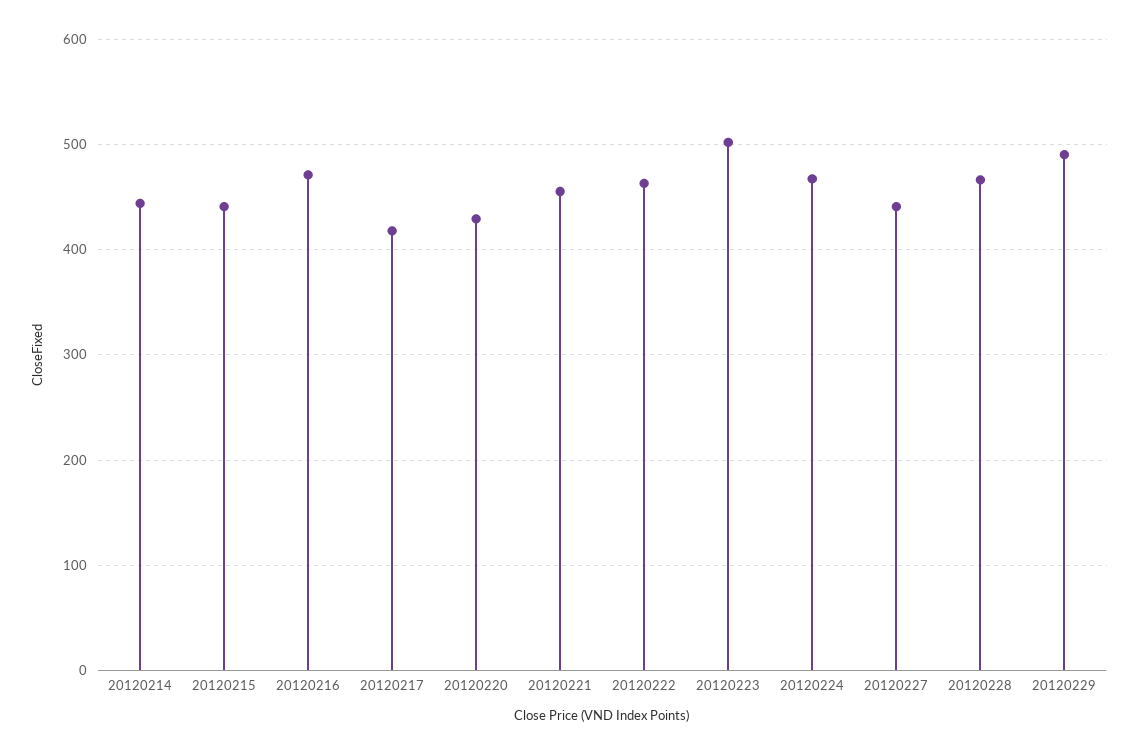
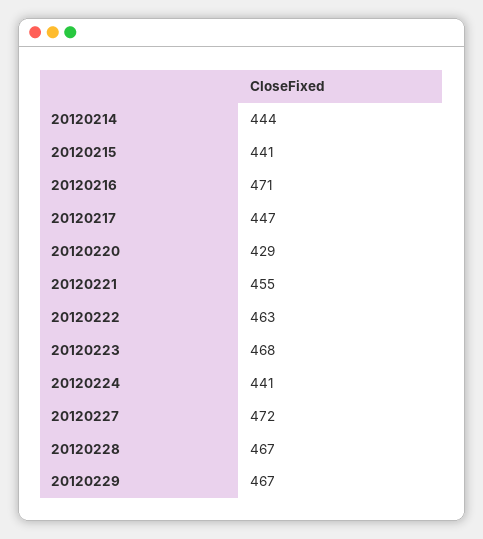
  {
    "20120214": 444,
    "20120215": 441,
    "20120216": 471,
-   "20120217": 420,
+   "20120217": 447,
    "20120220": 429,
    "20120221": 455,
    "20120222": 463,
-   "20120223": 500,
+   "20120223": 468,
-   "20120224": 470,
+   "20120224": 441,
-   "20120227": 440,
+   "20120227": 472,
    "20120228": 467,
-   "20120229": 490
+   "20120229": 467
  }

